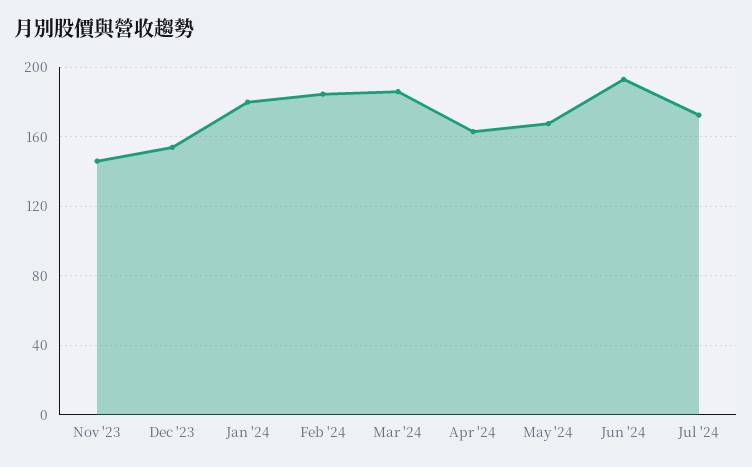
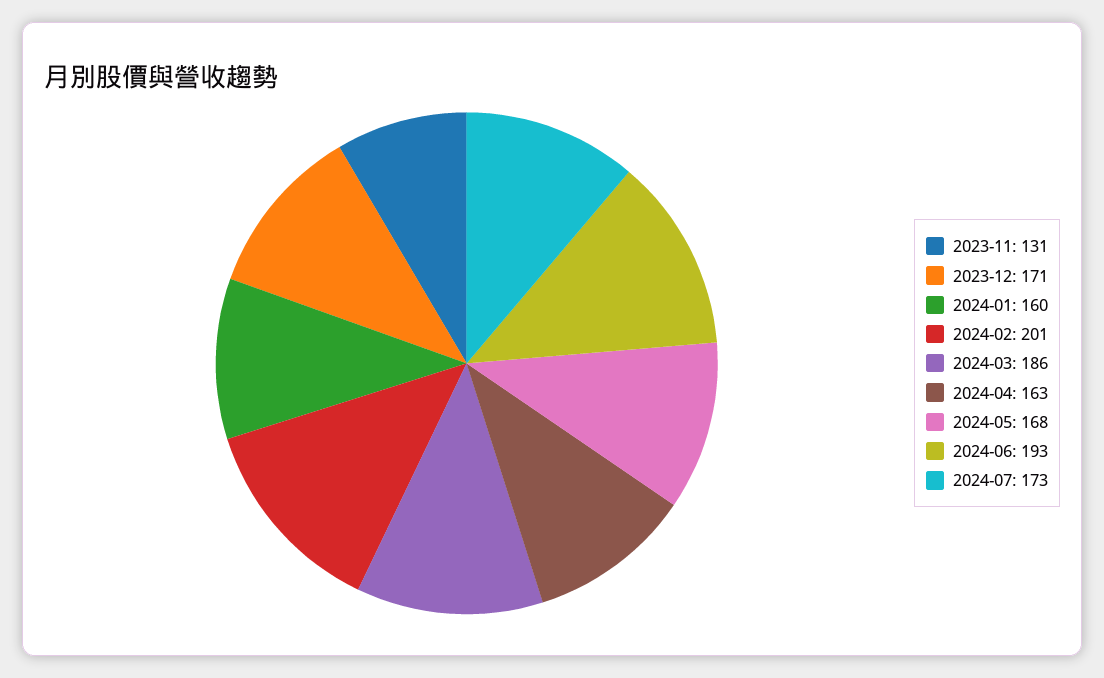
  {
-   "Nov '23": 145,
+   "Nov '23": 131,
-   "Dec '23": 155,
+   "Dec '23": 171,
-   "Jan '24": 180,
+   "Jan '24": 160,
-   "Feb '24": 185,
+   "Feb '24": 201,
    "Mar '24": 186,
    "Apr '24": 163,
    "May '24": 168,
    "Jun '24": 193,
    "Jul '24": 173
  }

